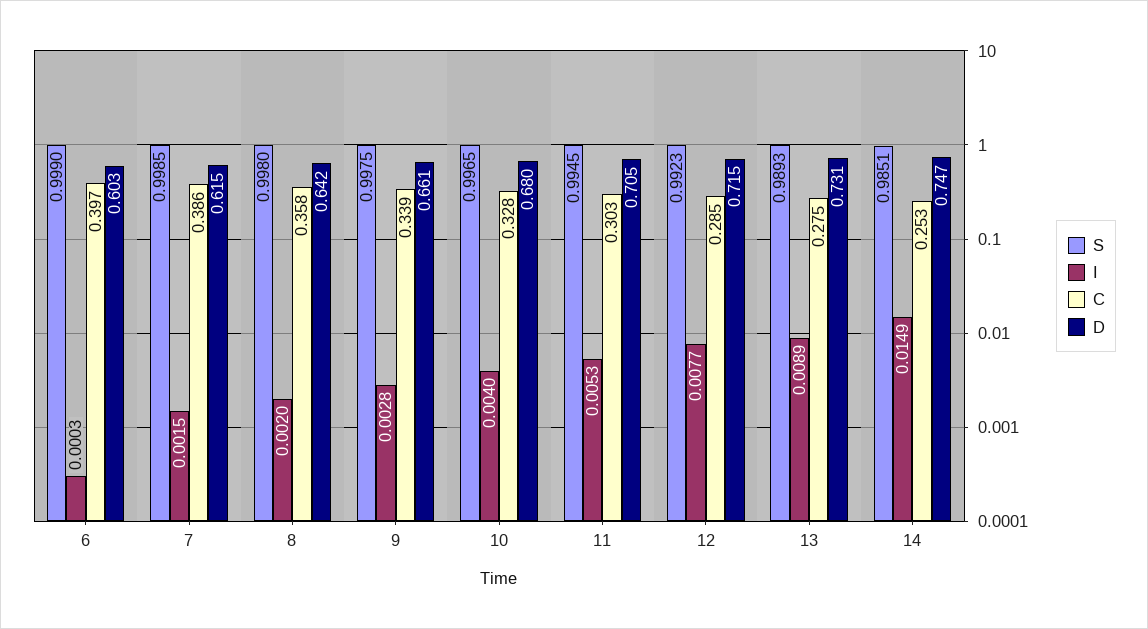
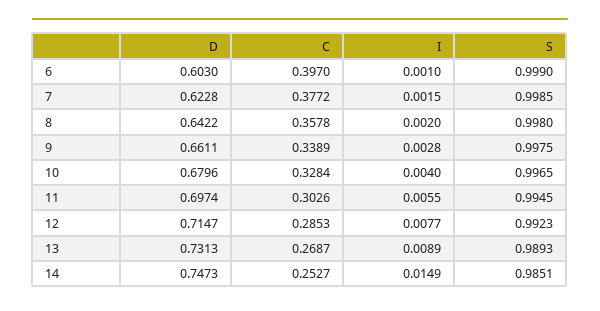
  {
    "S": {
      "6": 0.999,
      "7": 0.9985,
      "8": 0.998,
      "9": 0.9975,
      "10": 0.9965,
      "11": 0.9945,
      "12": 0.9923,
      "13": 0.9893,
      "14": 0.9851
    },
    "I": {
-     "6": 0.0003,
+     "6": 0.001,
      "7": 0.0015,
      "8": 0.002,
      "9": 0.0028,
      "10": 0.004,
-     "11": 0.0053,
+     "11": 0.0055,
      "12": 0.0077,
      "13": 0.0089,
      "14": 0.0149
    },
    "C": {
      "6": 0.397,
-     "7": 0.386,
+     "7": 0.3772,
      "8": 0.3578,
      "9": 0.3389,
      "10": 0.3284,
      "11": 0.3026,
      "12": 0.2853,
-     "13": 0.275,
+     "13": 0.2687,
      "14": 0.2527
    },
    "D": {
      "6": 0.603,
-     "7": 0.615,
+     "7": 0.6228,
      "8": 0.6422,
      "9": 0.6611,
      "10": 0.6796,
-     "11": 0.705,
+     "11": 0.6974,
      "12": 0.7147,
      "13": 0.7313,
      "14": 0.7473
    }
  }

